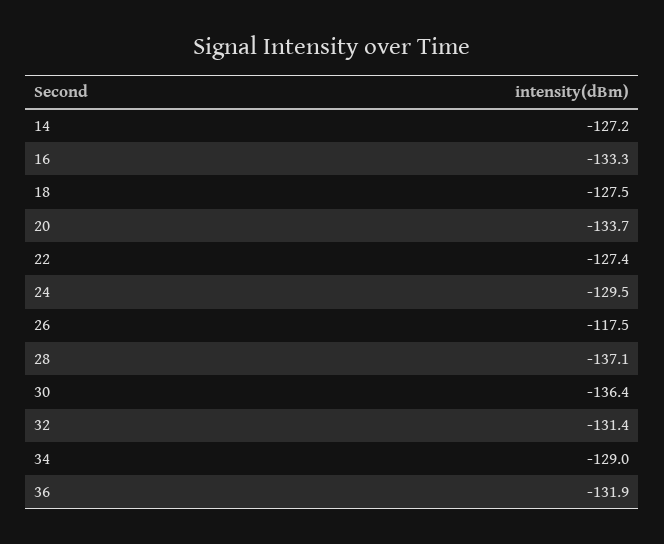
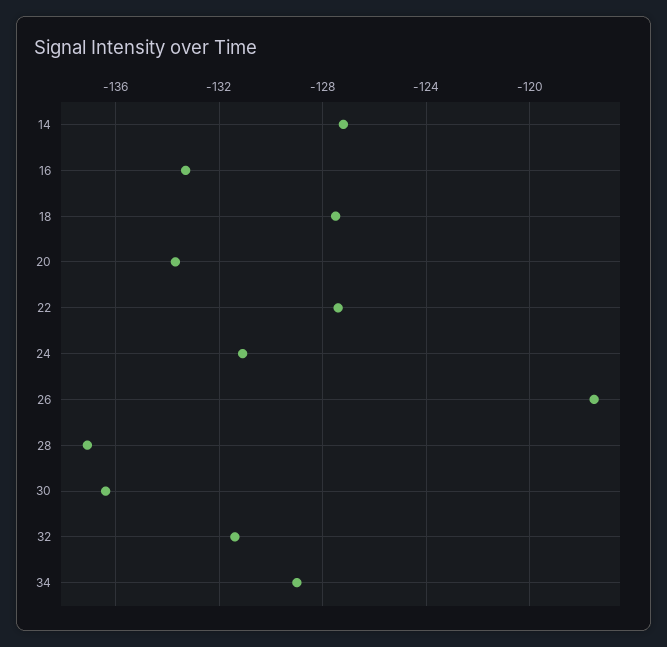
  {
    "14": -127.2,
    "16": -133.3,
    "18": -127.5,
    "20": -133.7,
    "22": -127.4,
-   "24": -129.5,
+   "24": -131,
    "26": -117.5,
    "28": -137.1,
    "30": -136.4,
    "32": -131.4,
-   "34": -129,
+   "34": -129
-   "36": -131.9
  }

